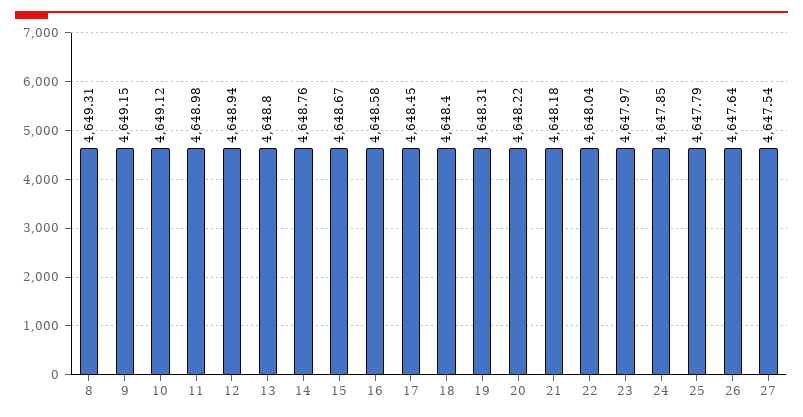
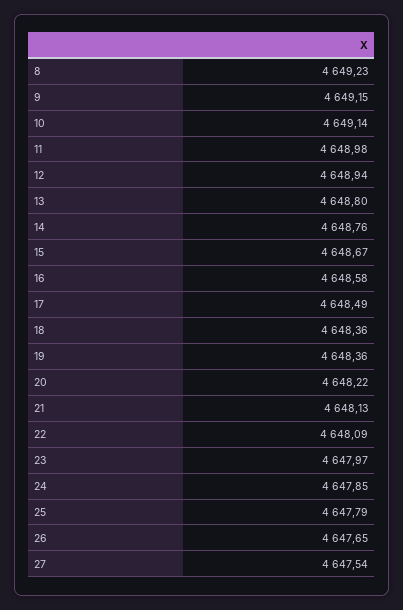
  {
-   "8": 4649.31,
+   "8": 4649.23,
    "9": 4649.15,
-   "10": 4649.12,
+   "10": 4649.14,
    "11": 4648.98,
    "12": 4648.94,
    "13": 4648.8,
    "14": 4648.76,
    "15": 4648.67,
    "16": 4648.58,
-   "17": 4648.45,
+   "17": 4648.49,
-   "18": 4648.4,
+   "18": 4648.36,
-   "19": 4648.31,
+   "19": 4648.36,
    "20": 4648.22,
-   "21": 4648.18,
+   "21": 4648.13,
-   "22": 4648.04,
+   "22": 4648.09,
    "23": 4647.97,
    "24": 4647.85,
    "25": 4647.79,
-   "26": 4647.64,
+   "26": 4647.65,
    "27": 4647.54
  }

